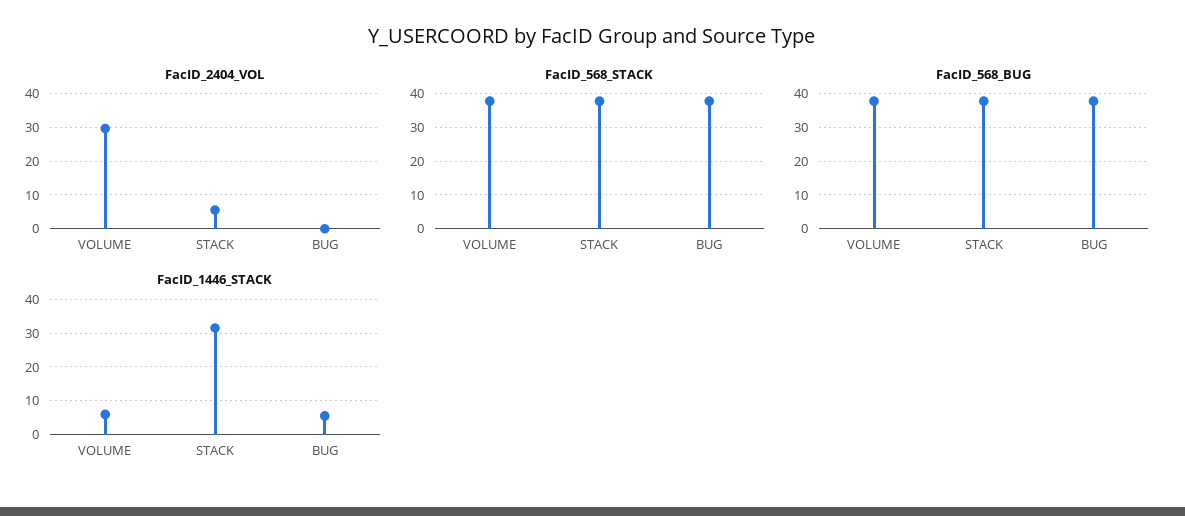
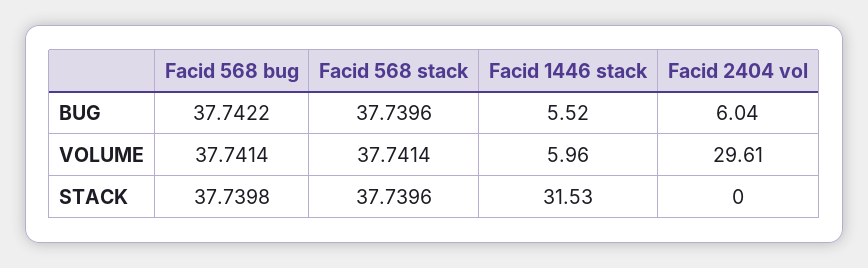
  {
    "FacID_2404_VOL": {
      "VOLUME": 29.61,
-     "STACK": 6,
+     "STACK": 0,
-     "BUG": 0
+     "BUG": 6.04
    },
    "FacID_568_STACK": {
      "VOLUME": 37.7414,
      "STACK": 37.7396,
      "BUG": 37.7396
    },
    "FacID_568_BUG": {
      "VOLUME": 37.7414,
      "STACK": 37.7398,
      "BUG": 37.7422
    },
    "FacID_1446_STACK": {
      "VOLUME": 5.96,
      "STACK": 31.53,
      "BUG": 5.52
    }
  }

